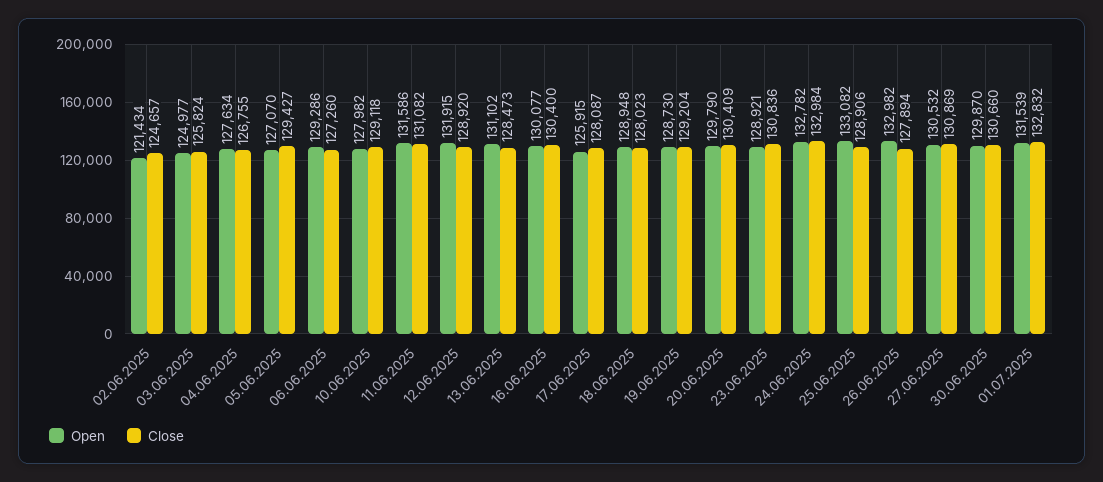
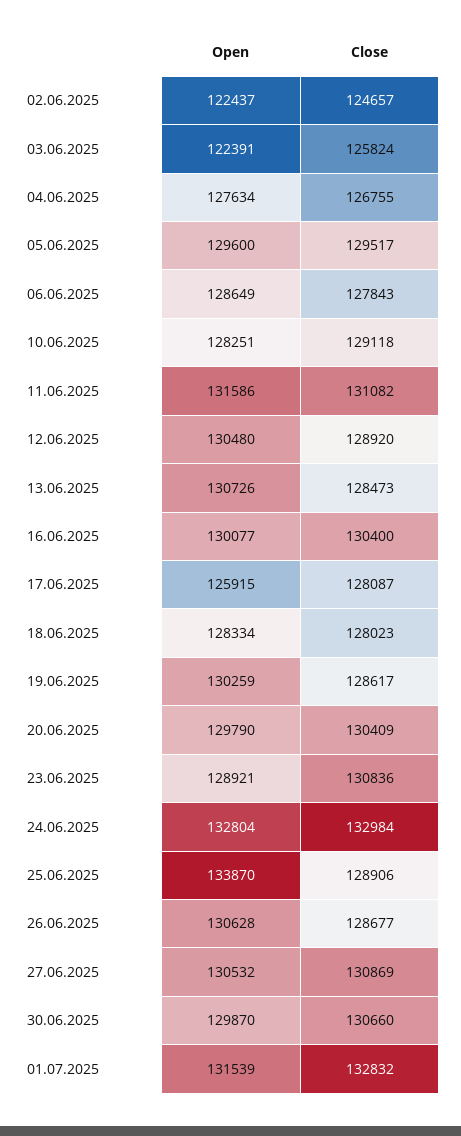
  {
    "Open": {
-     "02.06.2025": 121434,
+     "02.06.2025": 122437,
-     "03.06.2025": 124977,
+     "03.06.2025": 122391,
      "04.06.2025": 127634,
-     "05.06.2025": 127070,
+     "05.06.2025": 129600,
-     "06.06.2025": 129286,
+     "06.06.2025": 128649,
-     "10.06.2025": 127982,
+     "10.06.2025": 128251,
      "11.06.2025": 131586,
-     "12.06.2025": 131915,
+     "12.06.2025": 130480,
-     "13.06.2025": 131102,
+     "13.06.2025": 130726,
      "16.06.2025": 130077,
      "17.06.2025": 125915,
-     "18.06.2025": 128948,
+     "18.06.2025": 128334,
-     "19.06.2025": 128730,
+     "19.06.2025": 130259,
      "20.06.2025": 129790,
      "23.06.2025": 128921,
-     "24.06.2025": 132782,
+     "24.06.2025": 132804,
-     "25.06.2025": 133082,
+     "25.06.2025": 133870,
-     "26.06.2025": 132982,
+     "26.06.2025": 130628,
      "27.06.2025": 130532,
      "30.06.2025": 129870,
      "01.07.2025": 131539
    },
    "Close": {
      "02.06.2025": 124657,
      "03.06.2025": 125824,
      "04.06.2025": 126755,
-     "05.06.2025": 129427,
+     "05.06.2025": 129517,
-     "06.06.2025": 127260,
+     "06.06.2025": 127843,
      "10.06.2025": 129118,
      "11.06.2025": 131082,
      "12.06.2025": 128920,
      "13.06.2025": 128473,
      "16.06.2025": 130400,
      "17.06.2025": 128087,
      "18.06.2025": 128023,
-     "19.06.2025": 129204,
+     "19.06.2025": 128617,
      "20.06.2025": 130409,
      "23.06.2025": 130836,
      "24.06.2025": 132984,
      "25.06.2025": 128906,
-     "26.06.2025": 127894,
+     "26.06.2025": 128677,
      "27.06.2025": 130869,
      "30.06.2025": 130660,
      "01.07.2025": 132832
    }
  }

